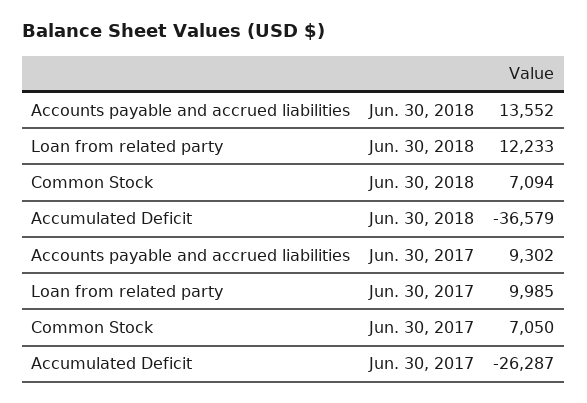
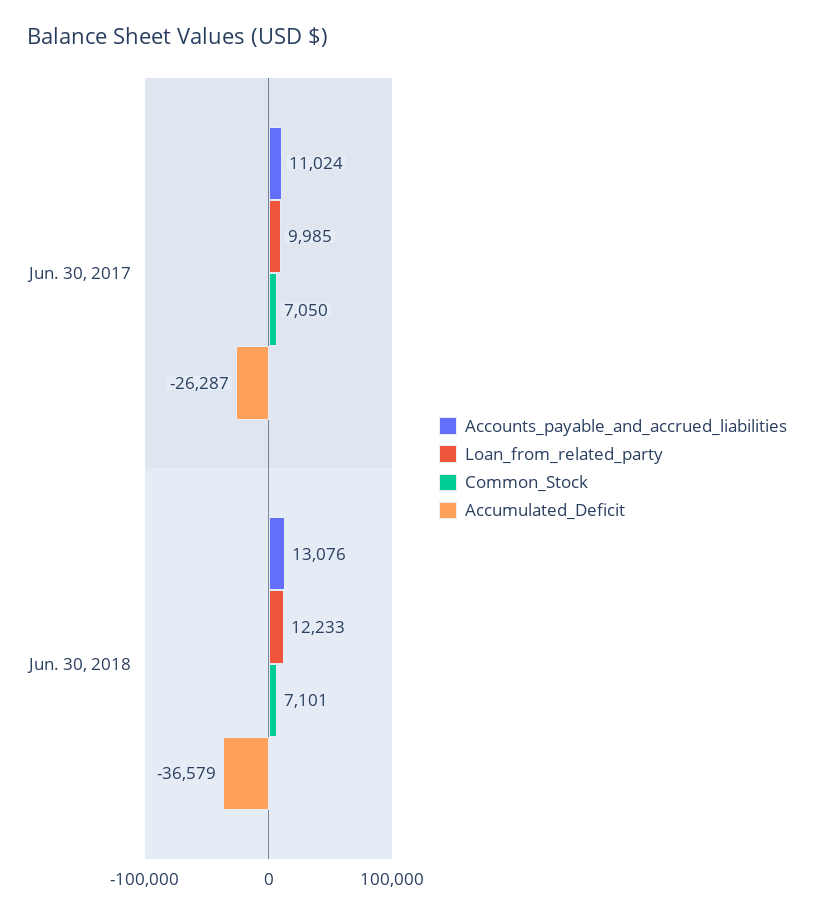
  {
    "Accounts payable and accrued liabilities": {
-     "Jun. 30, 2018": 13552,
+     "Jun. 30, 2018": 13076,
-     "Jun. 30, 2017": 9302
+     "Jun. 30, 2017": 11024
    },
    "Loan from related party": {
      "Jun. 30, 2018": 12233,
      "Jun. 30, 2017": 9985
    },
    "Common Stock": {
-     "Jun. 30, 2018": 7094,
+     "Jun. 30, 2018": 7101,
      "Jun. 30, 2017": 7050
    },
    "Accumulated Deficit": {
      "Jun. 30, 2018": -36579,
      "Jun. 30, 2017": -26287
    }
  }

